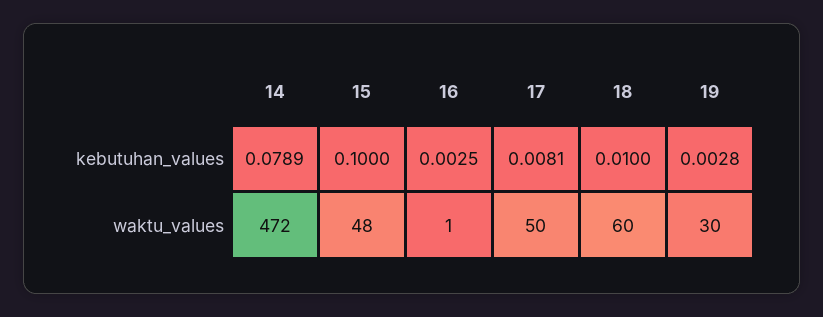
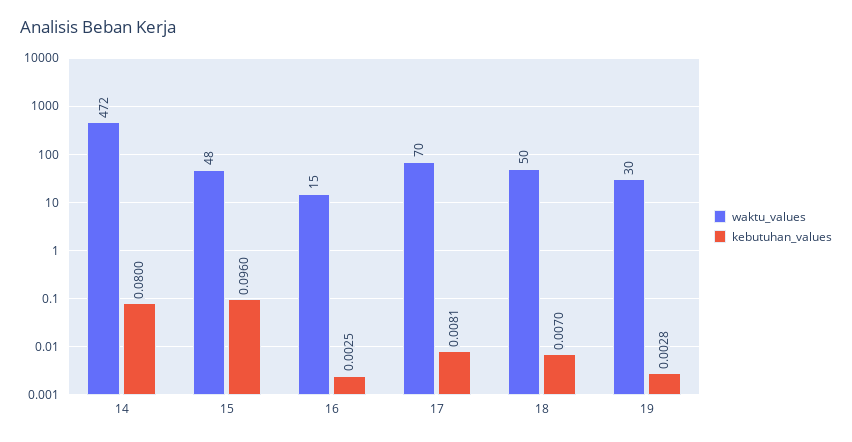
  {
    "kebutuhan_values": {
-     "14": 0.0789,
+     "14": 0.08,
-     "15": 0.1,
+     "15": 0.096,
      "16": 0.0025,
      "17": 0.0081,
-     "18": 0.01,
+     "18": 0.007,
      "19": 0.0028
    },
    "waktu_values": {
      "14": 472,
      "15": 48,
-     "16": 1,
+     "16": 15,
-     "17": 50,
+     "17": 70,
-     "18": 60,
+     "18": 50,
      "19": 30
    }
  }

